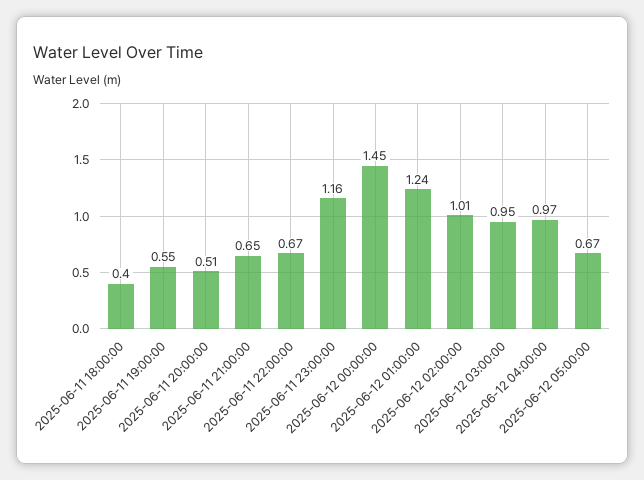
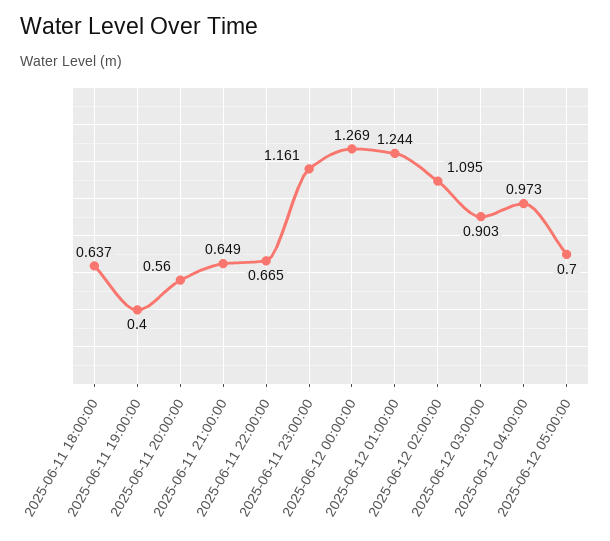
  {
-   "2025-06-11 18:00:00": 0.4,
+   "2025-06-11 18:00:00": 0.637,
-   "2025-06-11 19:00:00": 0.55,
+   "2025-06-11 19:00:00": 0.4,
-   "2025-06-11 20:00:00": 0.51,
+   "2025-06-11 20:00:00": 0.56,
    "2025-06-11 21:00:00": 0.649,
    "2025-06-11 22:00:00": 0.665,
    "2025-06-11 23:00:00": 1.161,
-   "2025-06-12 00:00:00": 1.45,
+   "2025-06-12 00:00:00": 1.269,
    "2025-06-12 01:00:00": 1.244,
-   "2025-06-12 02:00:00": 1.01,
+   "2025-06-12 02:00:00": 1.095,
-   "2025-06-12 03:00:00": 0.95,
+   "2025-06-12 03:00:00": 0.903,
    "2025-06-12 04:00:00": 0.973,
-   "2025-06-12 05:00:00": 0.67
+   "2025-06-12 05:00:00": 0.7
  }

